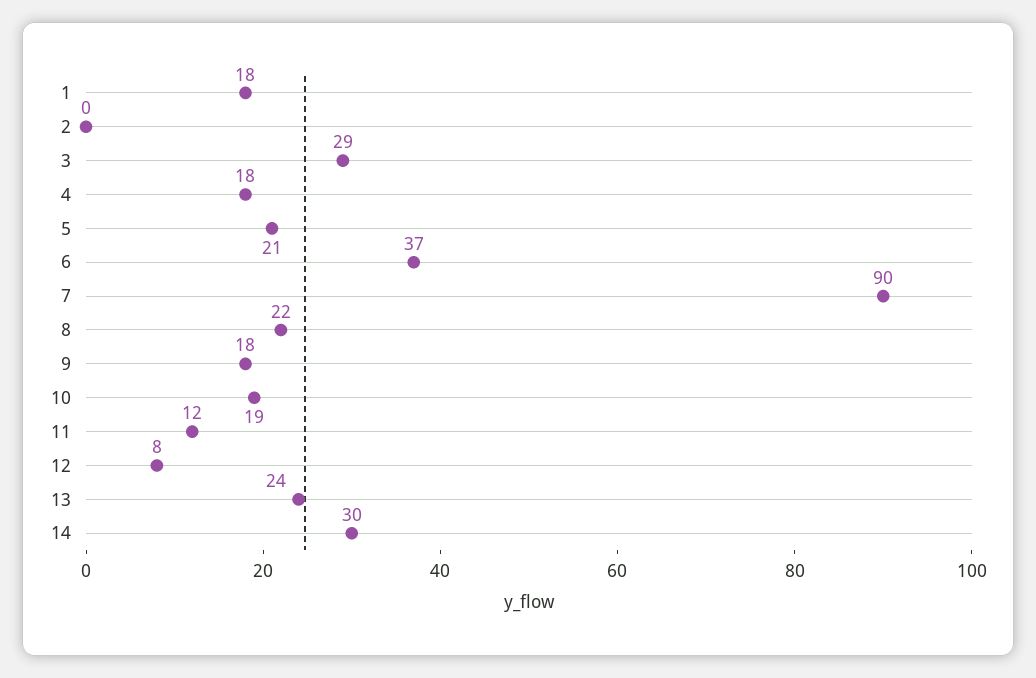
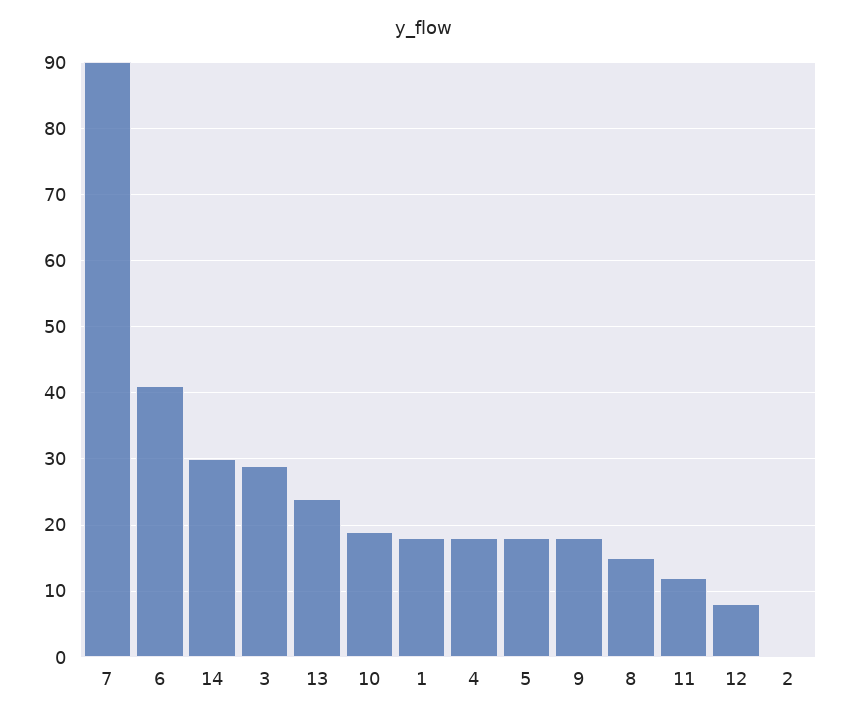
  {
    "1": 18,
    "2": 0,
    "3": 29,
    "4": 18,
-   "5": 21,
+   "5": 18,
-   "6": 37,
+   "6": 41,
    "7": 90,
-   "8": 22,
+   "8": 15,
    "9": 18,
    "10": 19,
    "11": 12,
    "12": 8,
    "13": 24,
    "14": 30
  }

